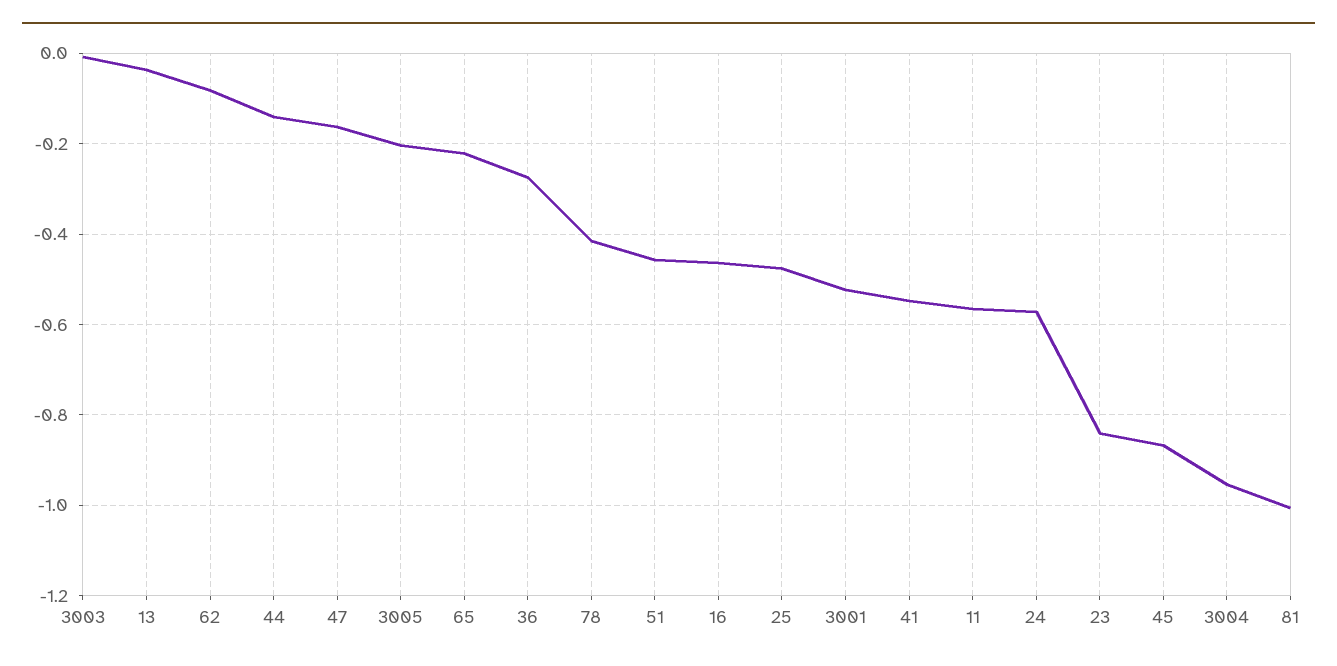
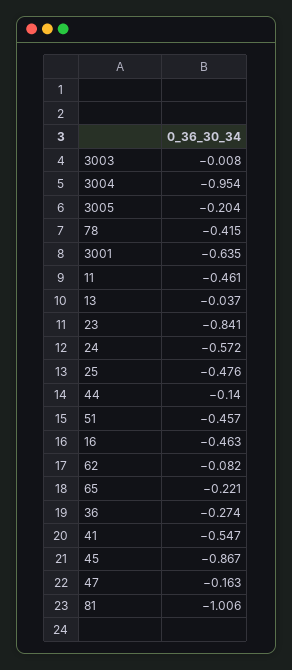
  {
    "3003": -0.008,
    "13": -0.037,
    "62": -0.082,
    "44": -0.14,
    "47": -0.163,
    "3005": -0.204,
    "65": -0.221,
    "36": -0.274,
    "78": -0.415,
    "51": -0.457,
    "16": -0.463,
    "25": -0.476,
-   "3001": -0.52,
+   "3001": -0.635,
    "41": -0.547,
-   "11": -0.56,
+   "11": -0.461,
    "24": -0.572,
    "23": -0.841,
    "45": -0.867,
    "3004": -0.954,
    "81": -1.006
  }

